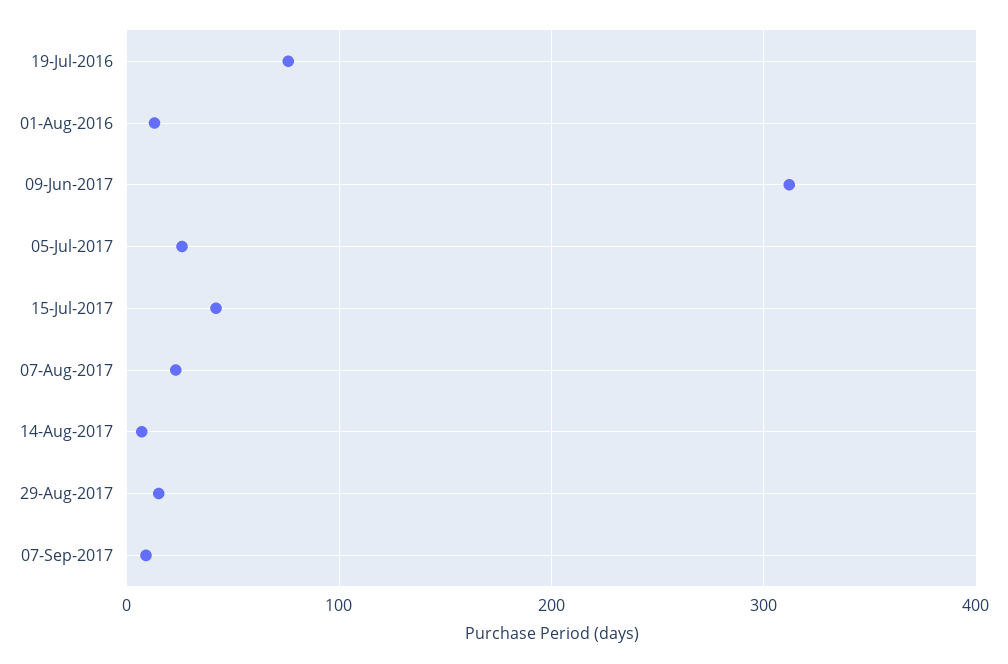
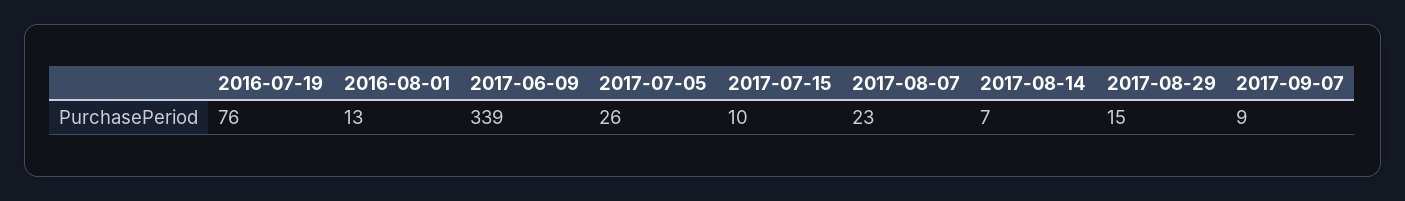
  {
    "19-Jul-2016": 76,
    "01-Aug-2016": 13,
-   "09-Jun-2017": 310,
+   "09-Jun-2017": 339,
    "05-Jul-2017": 26,
-   "15-Jul-2017": 40,
+   "15-Jul-2017": 10,
    "07-Aug-2017": 23,
    "14-Aug-2017": 7,
    "29-Aug-2017": 15,
    "07-Sep-2017": 9
  }

